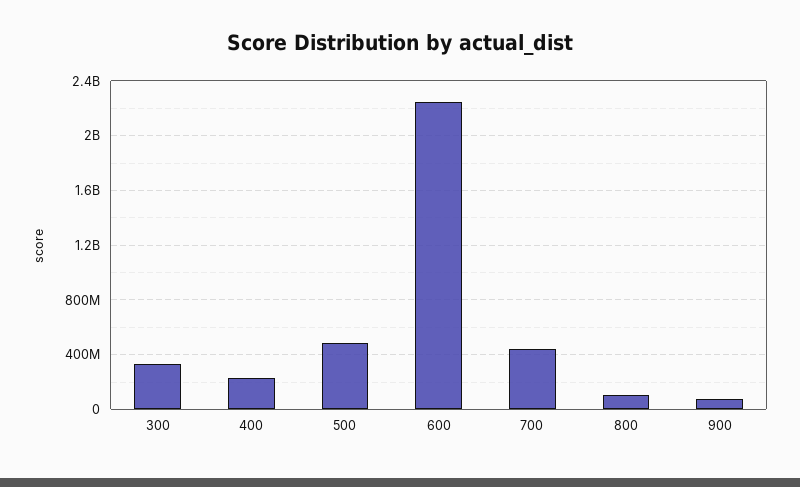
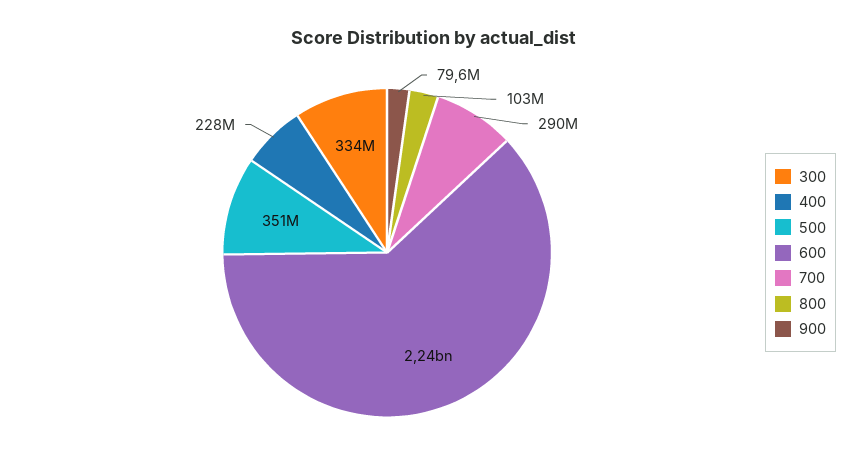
  {
    "300": 334000000,
    "400": 228000000,
-   "500": 500000000,
+   "500": 351000000,
    "600": 2240000000,
-   "700": 450000000,
+   "700": 290000000,
    "800": 103000000,
    "900": 79600000
  }

